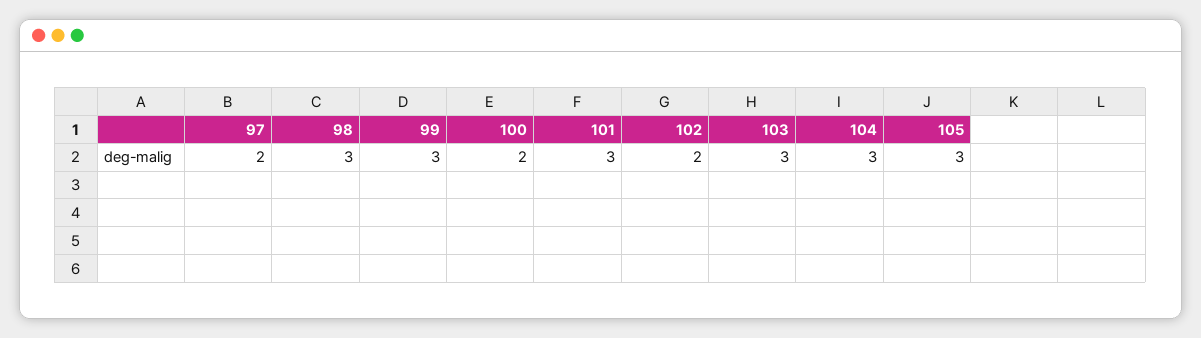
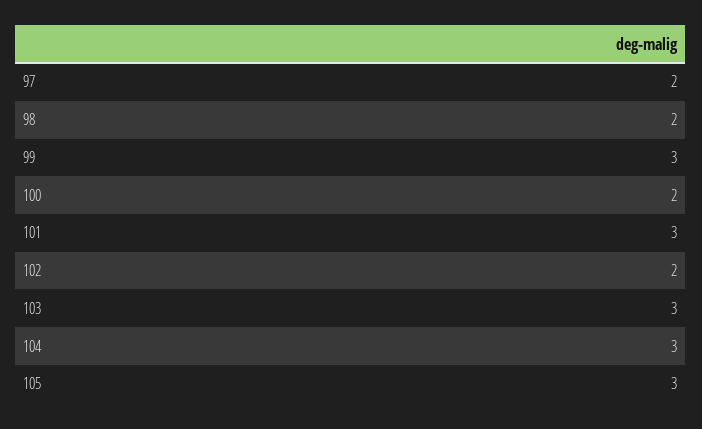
  {
    "97": 2,
-   "98": 3,
+   "98": 2,
    "99": 3,
    "100": 2,
    "101": 3,
    "102": 2,
    "103": 3,
    "104": 3,
    "105": 3
  }

